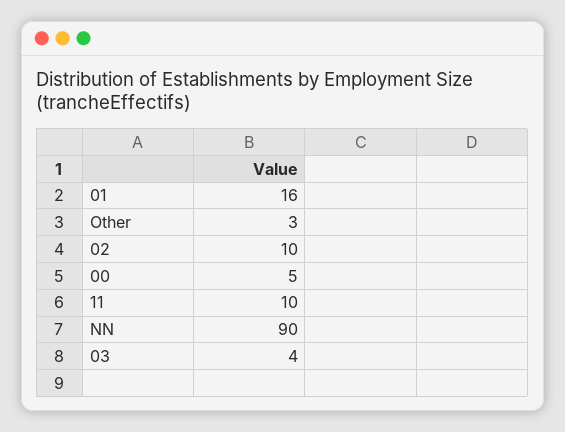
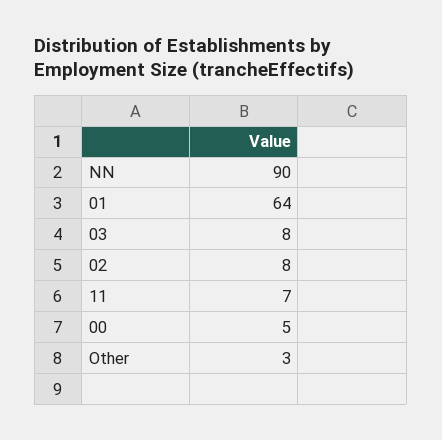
  {
-   "01": 16,
+   "01": 64,
    "Other": 3,
-   "02": 10,
+   "02": 8,
    "00": 5,
-   "11": 10,
+   "11": 7,
    "NN": 90,
-   "03": 4
+   "03": 8
  }

